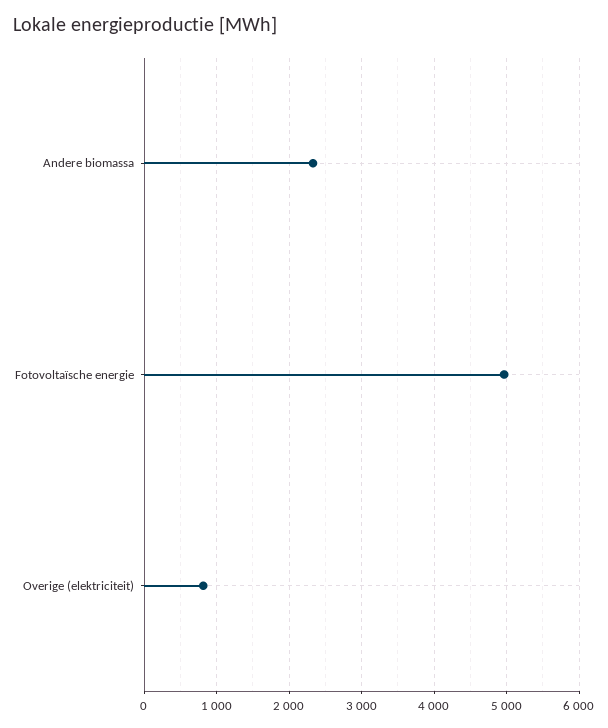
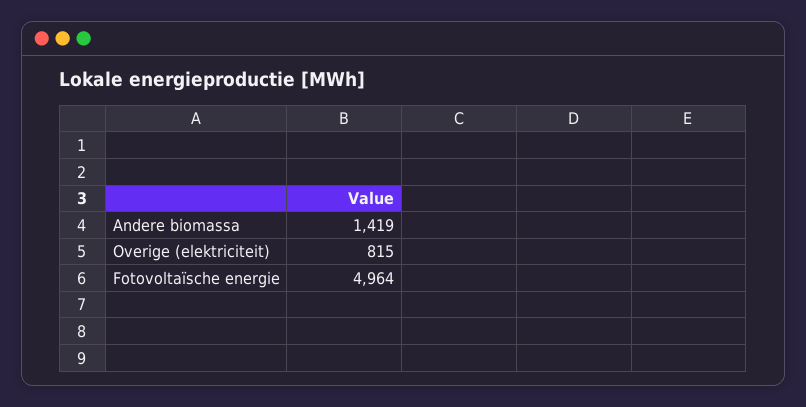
  {
-   "Andere biomassa": 2300,
+   "Andere biomassa": 1419,
    "Fotovoltaïsche energie": 4964,
    "Overige (elektriciteit)": 815
  }

